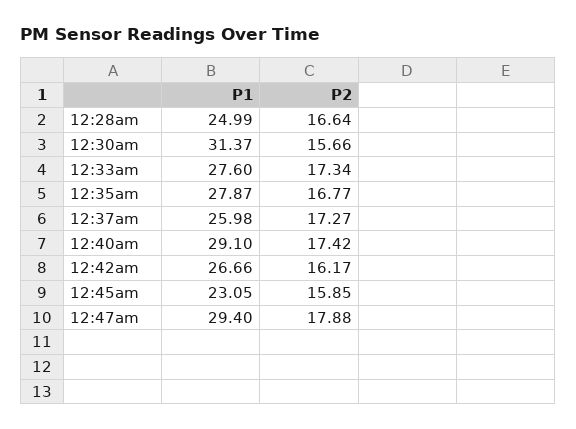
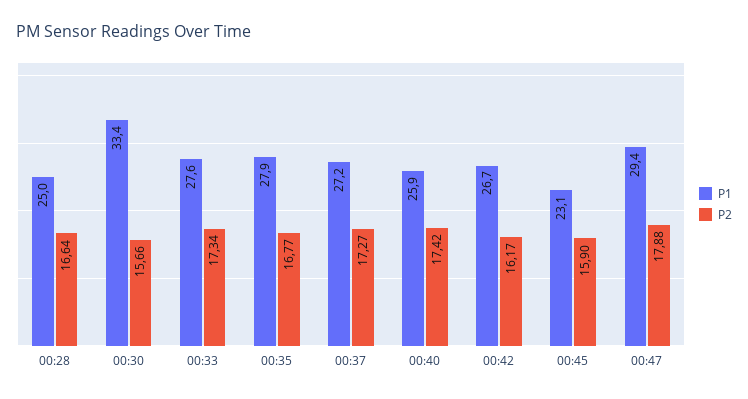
  {
    "P1": {
      "12:28am": 24.99,
-     "12:30am": 31.37,
+     "12:30am": 33.4,
      "12:33am": 27.6,
      "12:35am": 27.87,
-     "12:37am": 25.98,
+     "12:37am": 27.2,
-     "12:40am": 29.1,
+     "12:40am": 25.9,
      "12:42am": 26.66,
      "12:45am": 23.05,
      "12:47am": 29.4
    },
    "P2": {
      "12:28am": 16.64,
      "12:30am": 15.66,
      "12:33am": 17.34,
      "12:35am": 16.77,
      "12:37am": 17.27,
      "12:40am": 17.42,
      "12:42am": 16.17,
-     "12:45am": 15.85,
+     "12:45am": 15.9,
      "12:47am": 17.88
    }
  }

